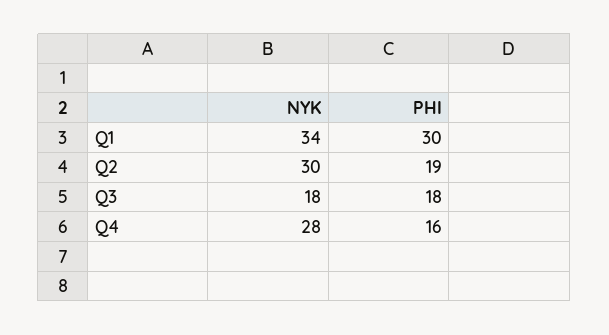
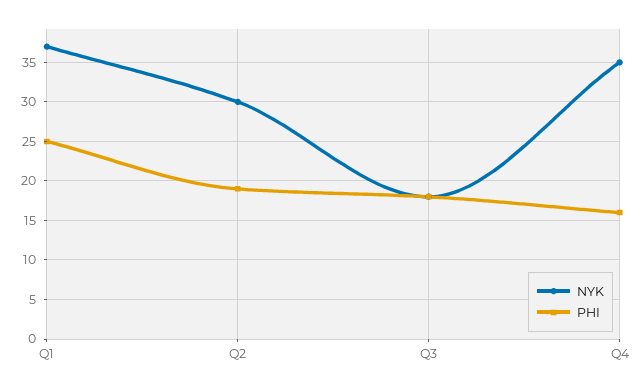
  {
    "NYK": {
-     "Q1": 34,
+     "Q1": 37,
      "Q2": 30,
      "Q3": 18,
-     "Q4": 28
+     "Q4": 35
    },
    "PHI": {
-     "Q1": 30,
+     "Q1": 25,
      "Q2": 19,
      "Q3": 18,
      "Q4": 16
    }
  }

